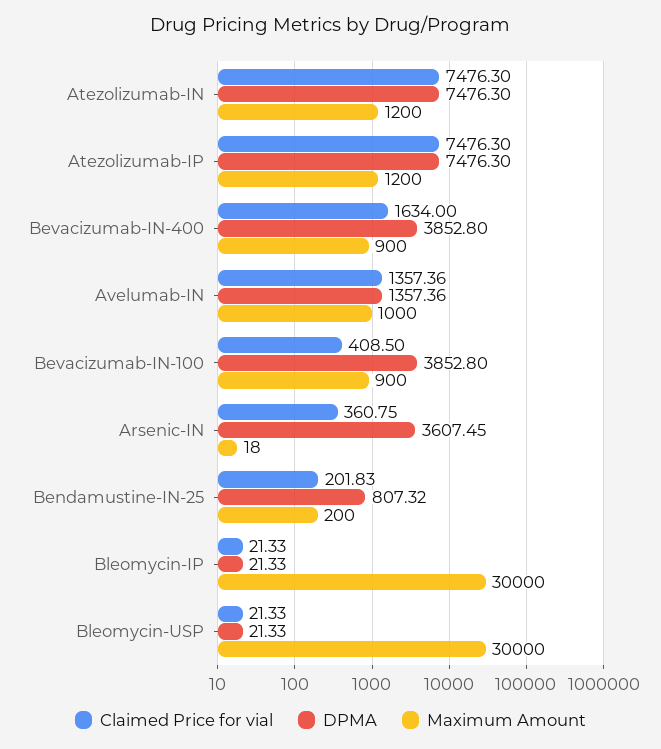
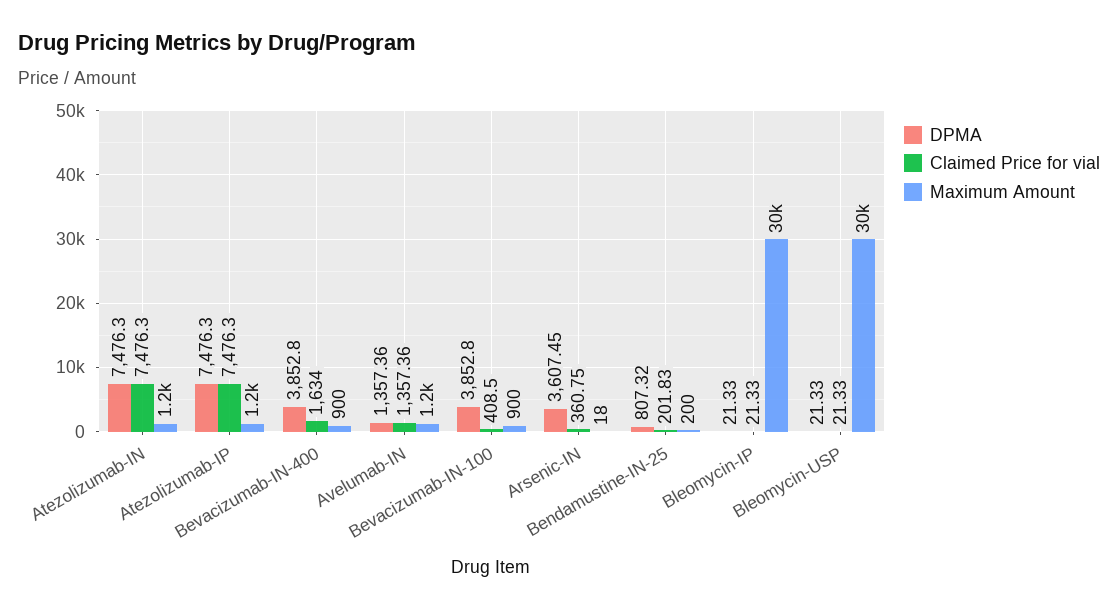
  {
    "Claimed Price for vial": {
      "Atezolizumab-IN": 7476.3,
      "Atezolizumab-IP": 7476.3,
      "Bevacizumab-IN-400": 1634,
      "Avelumab-IN": 1357.36,
      "Bevacizumab-IN-100": 408.5,
      "Arsenic-IN": 360.75,
      "Bendamustine-IN-25": 201.83,
      "Bleomycin-IP": 21.33,
      "Bleomycin-USP": 21.33
    },
    "DPMA": {
      "Atezolizumab-IN": 7476.3,
      "Atezolizumab-IP": 7476.3,
      "Bevacizumab-IN-400": 3852.8,
      "Avelumab-IN": 1357.36,
      "Bevacizumab-IN-100": 3852.8,
      "Arsenic-IN": 3607.45,
      "Bendamustine-IN-25": 807.32,
      "Bleomycin-IP": 21.33,
      "Bleomycin-USP": 21.33
    },
    "Maximum Amount": {
      "Atezolizumab-IN": 1200,
      "Atezolizumab-IP": 1200,
      "Bevacizumab-IN-400": 900,
-     "Avelumab-IN": 1000,
+     "Avelumab-IN": 1200,
      "Bevacizumab-IN-100": 900,
      "Arsenic-IN": 18,
      "Bendamustine-IN-25": 200,
      "Bleomycin-IP": 30000,
      "Bleomycin-USP": 30000
    }
  }

